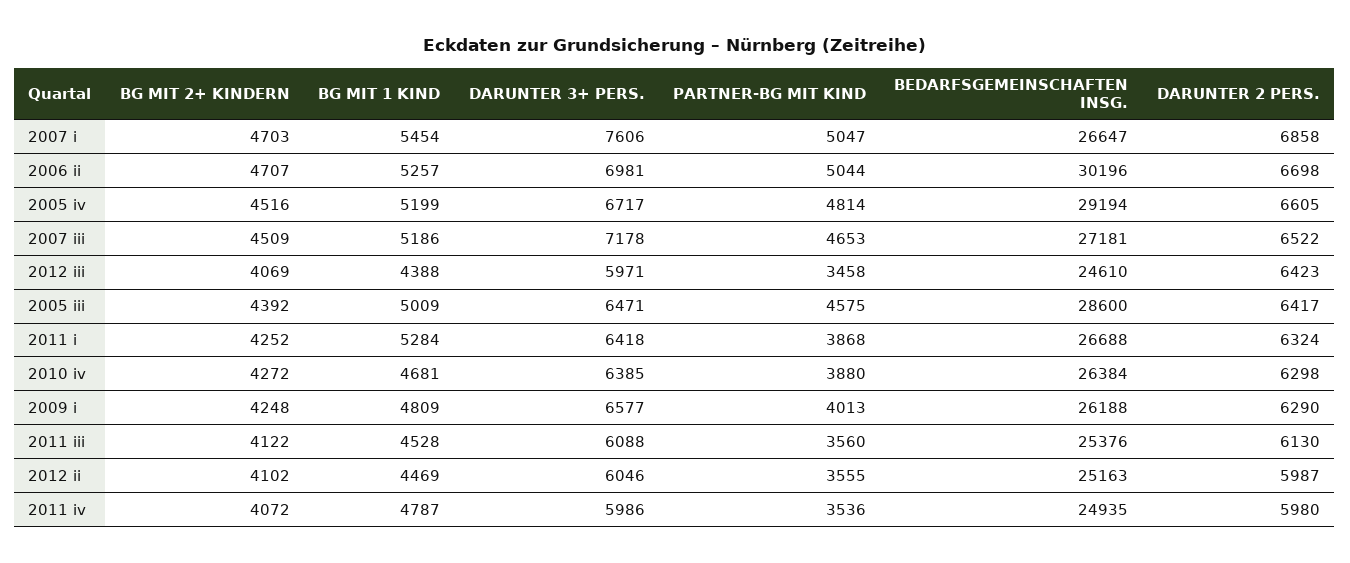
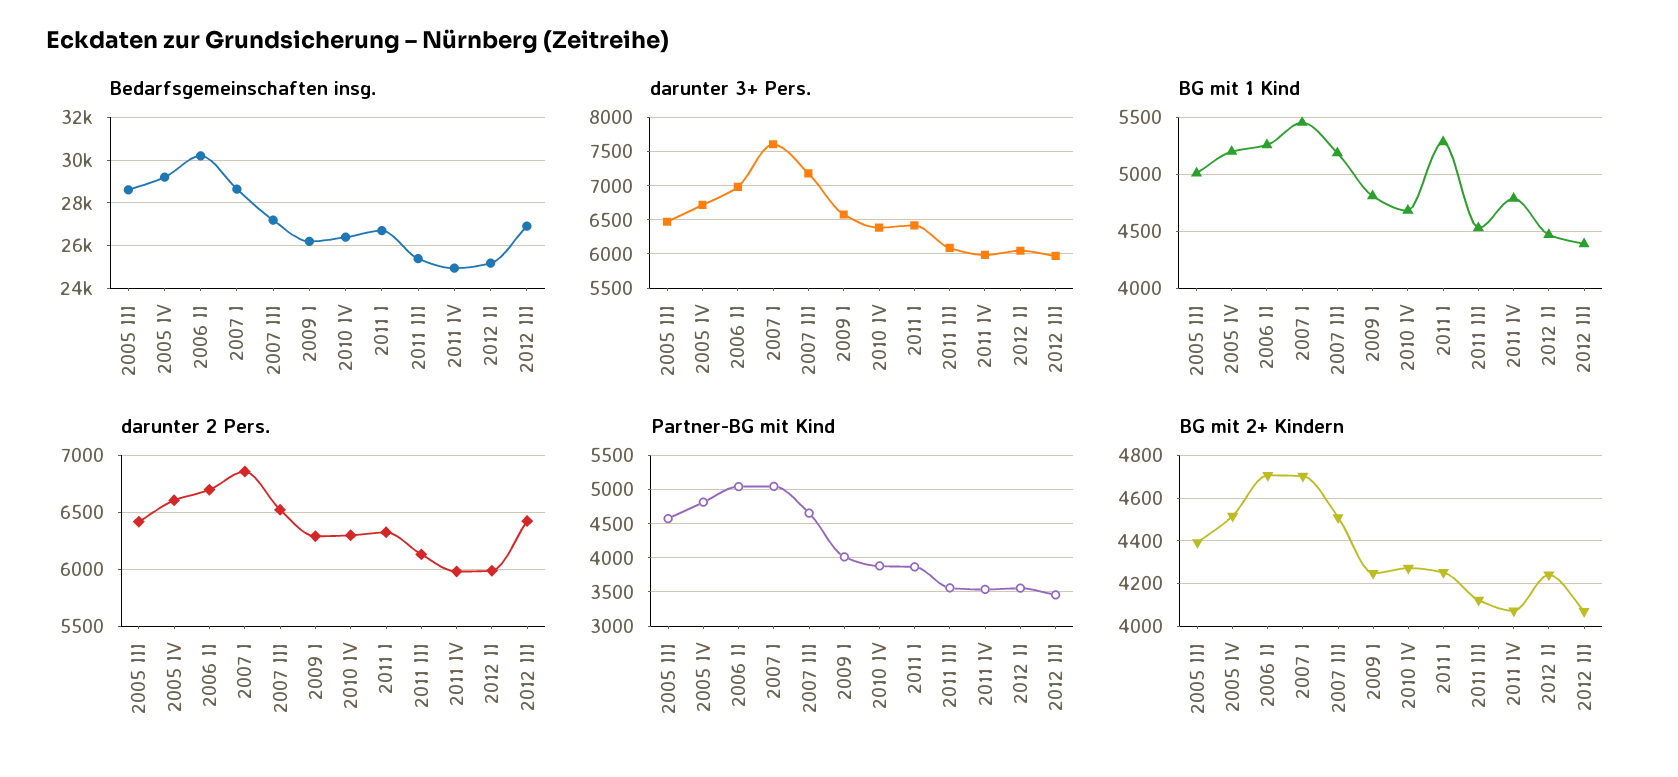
  {
    "BG MIT 2+ KINDERN": {
      "2007 i": 4703,
      "2006 ii": 4707,
      "2005 iv": 4516,
      "2007 iii": 4509,
      "2012 iii": 4069,
      "2005 iii": 4392,
      "2011 i": 4252,
      "2010 iv": 4272,
      "2009 i": 4248,
      "2011 iii": 4122,
-     "2012 ii": 4102,
+     "2012 ii": 4250,
      "2011 iv": 4072
    },
    "BG MIT 1 KIND": {
      "2007 i": 5454,
      "2006 ii": 5257,
      "2005 iv": 5199,
      "2007 iii": 5186,
      "2012 iii": 4388,
      "2005 iii": 5009,
      "2011 i": 5284,
      "2010 iv": 4681,
      "2009 i": 4809,
      "2011 iii": 4528,
      "2012 ii": 4469,
      "2011 iv": 4787
    },
    "DARUNTER 3+ PERS.": {
      "2007 i": 7606,
      "2006 ii": 6981,
      "2005 iv": 6717,
      "2007 iii": 7178,
      "2012 iii": 5971,
      "2005 iii": 6471,
      "2011 i": 6418,
      "2010 iv": 6385,
      "2009 i": 6577,
      "2011 iii": 6088,
      "2012 ii": 6046,
      "2011 iv": 5986
    },
    "PARTNER-BG MIT KIND": {
      "2007 i": 5047,
      "2006 ii": 5044,
      "2005 iv": 4814,
      "2007 iii": 4653,
      "2012 iii": 3458,
      "2005 iii": 4575,
      "2011 i": 3868,
      "2010 iv": 3880,
      "2009 i": 4013,
      "2011 iii": 3560,
      "2012 ii": 3555,
      "2011 iv": 3536
    },
    "BEDARFSGEMEINSCHAFTEN INSG.": {
-     "2007 i": 26647,
+     "2007 i": 28500,
      "2006 ii": 30196,
      "2005 iv": 29194,
      "2007 iii": 27181,
-     "2012 iii": 24610,
+     "2012 iii": 27000,
      "2005 iii": 28600,
      "2011 i": 26688,
      "2010 iv": 26384,
      "2009 i": 26188,
      "2011 iii": 25376,
      "2012 ii": 25163,
      "2011 iv": 24935
    },
    "DARUNTER 2 PERS.": {
      "2007 i": 6858,
      "2006 ii": 6698,
      "2005 iv": 6605,
      "2007 iii": 6522,
      "2012 iii": 6423,
      "2005 iii": 6417,
      "2011 i": 6324,
      "2010 iv": 6298,
      "2009 i": 6290,
      "2011 iii": 6130,
      "2012 ii": 5987,
      "2011 iv": 5980
    }
  }

